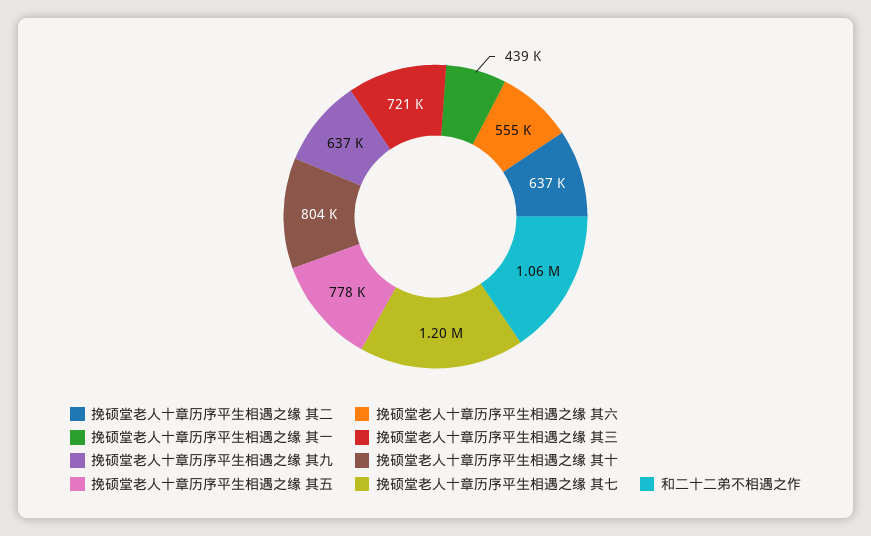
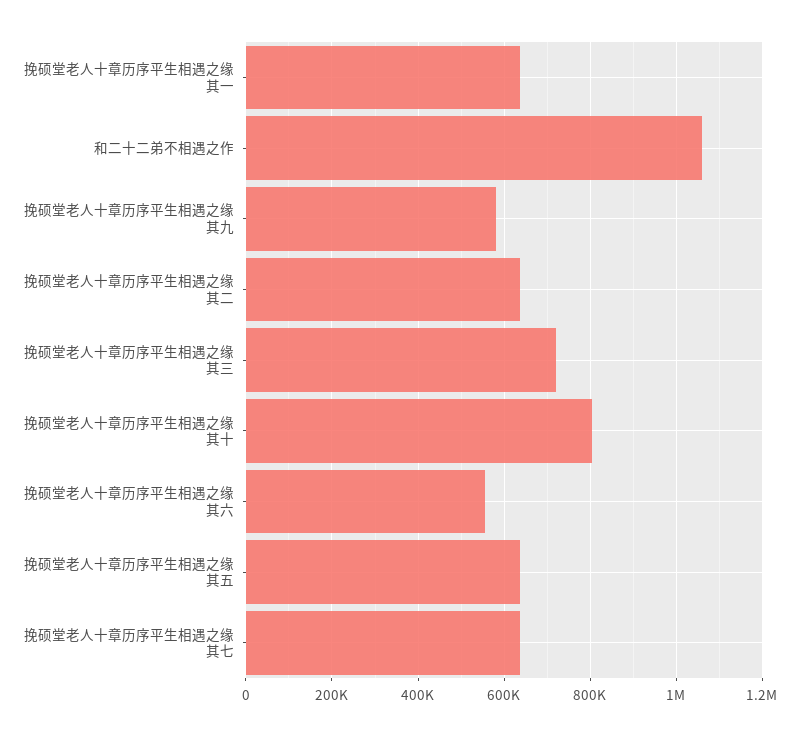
  {
    "挽硕堂老人十章历序平生相遇之缘 其二": 637000,
    "挽硕堂老人十章历序平生相遇之缘 其六": 555000,
-   "挽硕堂老人十章历序平生相遇之缘 其一": 439000,
+   "挽硕堂老人十章历序平生相遇之缘 其一": 640000,
    "挽硕堂老人十章历序平生相遇之缘 其三": 721000,
-   "挽硕堂老人十章历序平生相遇之缘 其九": 637000,
+   "挽硕堂老人十章历序平生相遇之缘 其九": 580000,
    "挽硕堂老人十章历序平生相遇之缘 其十": 804000,
-   "挽硕堂老人十章历序平生相遇之缘 其五": 778000,
+   "挽硕堂老人十章历序平生相遇之缘 其五": 640000,
-   "挽硕堂老人十章历序平生相遇之缘 其七": 1200000,
+   "挽硕堂老人十章历序平生相遇之缘 其七": 640000,
    "和二十二弟不相遇之作": 1060000
  }

